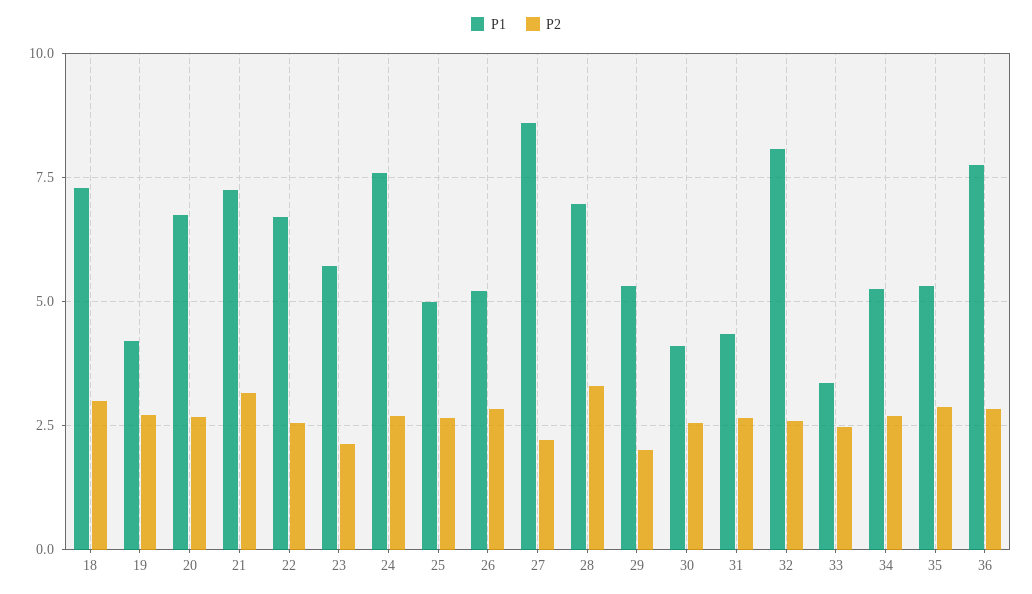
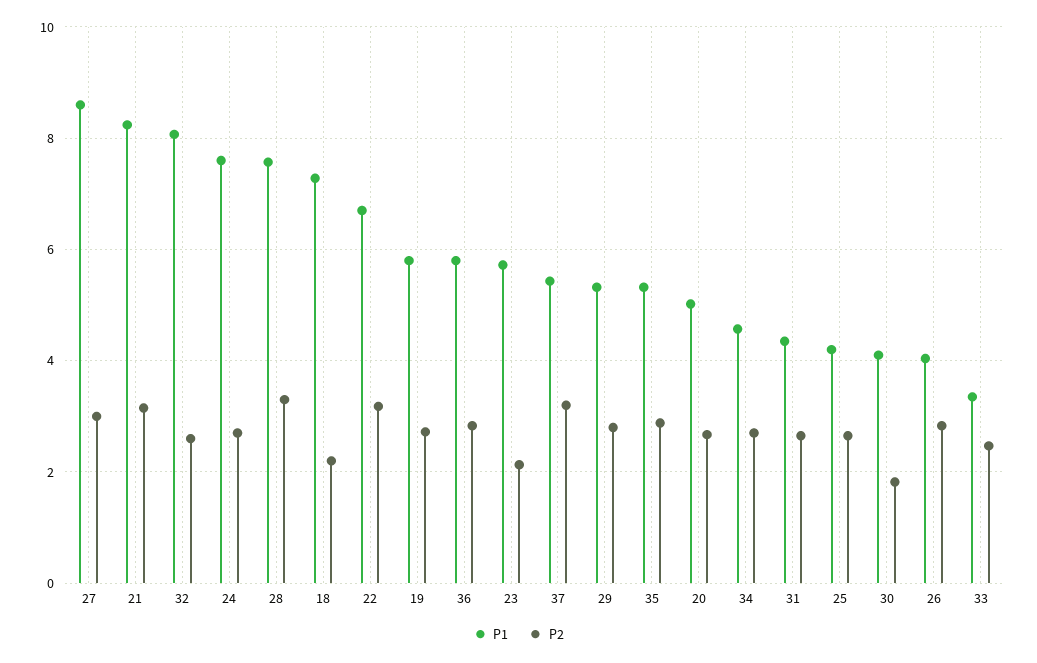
  {
    "P1": {
      "18": 7.2,
-     "19": 4.25,
+     "19": 5.8,
-     "20": 6.75,
+     "20": 5,
-     "21": 7.25,
+     "21": 8.2,
      "22": 6.8,
      "23": 5.8,
      "24": 7.6,
-     "25": 5,
+     "25": 4.2,
-     "26": 5.25,
+     "26": 4,
      "27": 8.6,
-     "28": 7,
+     "28": 7.6,
      "29": 5.4,
      "30": 4.2,
      "31": 4.4,
      "32": 8,
      "33": 3.4,
-     "34": 5.25,
+     "34": 4.6,
      "35": 5.4,
-     "36": 7.75
+     "36": 5.8,
+     "37": 5.4
    },
    "P2": {
-     "18": 3,
+     "18": 2.2,
      "19": 2.8,
      "20": 2.6,
      "21": 3.2,
-     "22": 2.5,
+     "22": 3.2,
      "23": 2.2,
      "24": 2.8,
      "25": 2.6,
      "26": 2.8,
-     "27": 2.25,
+     "27": 3,
      "28": 3.4,
-     "29": 2,
+     "29": 2.8,
-     "30": 2.5,
+     "30": 1.8,
      "31": 2.6,
      "32": 2.6,
      "33": 2.4,
      "34": 2.8,
      "35": 2.8,
-     "36": 2.8
+     "36": 2.8,
+     "37": 3.2
    }
  }

